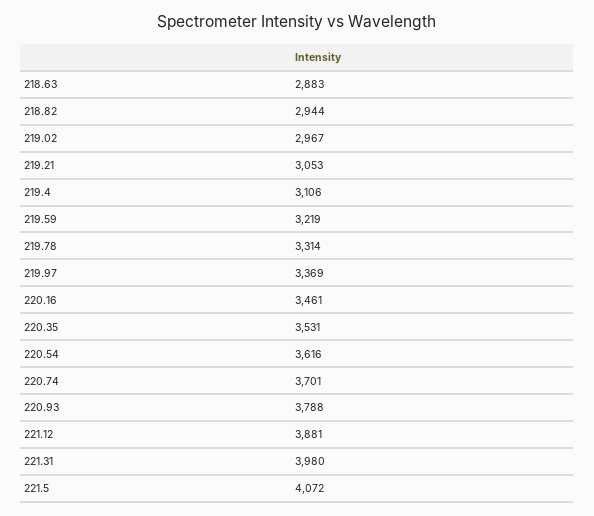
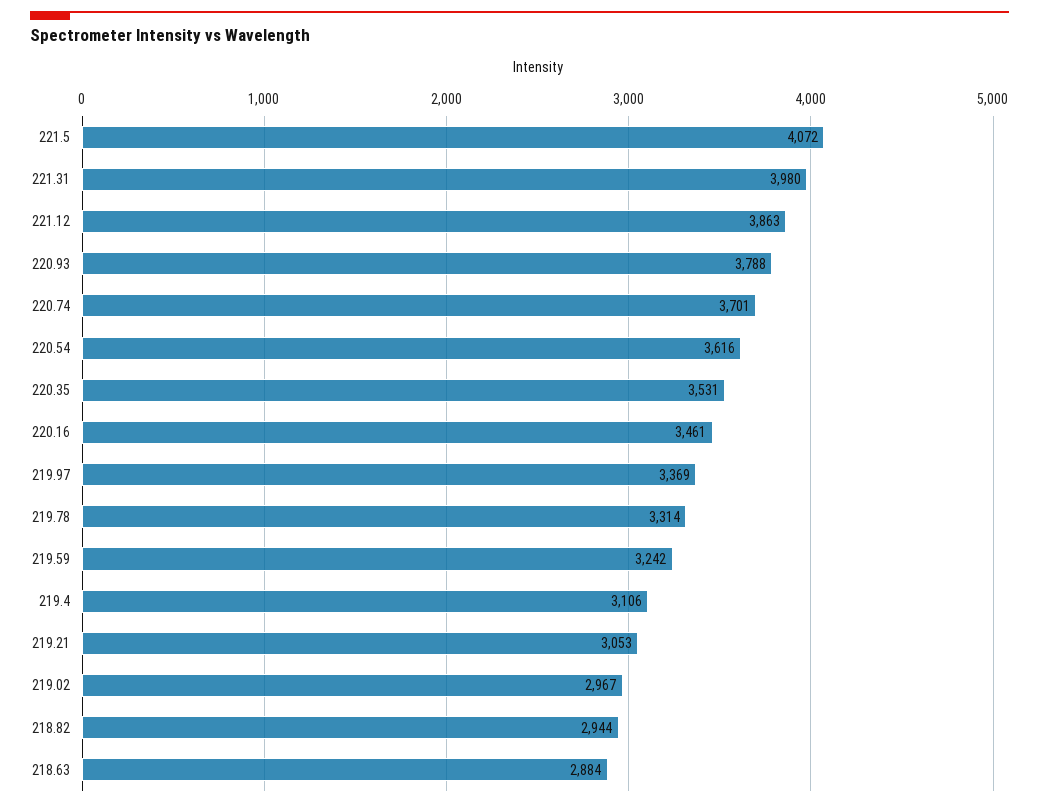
  {
-   "218.63": 2883,
+   "218.63": 2884,
    "218.82": 2944,
    "219.02": 2967,
    "219.21": 3053,
    "219.4": 3106,
-   "219.59": 3219,
+   "219.59": 3242,
    "219.78": 3314,
    "219.97": 3369,
    "220.16": 3461,
    "220.35": 3531,
    "220.54": 3616,
    "220.74": 3701,
    "220.93": 3788,
-   "221.12": 3881,
+   "221.12": 3863,
    "221.31": 3980,
    "221.5": 4072
  }

